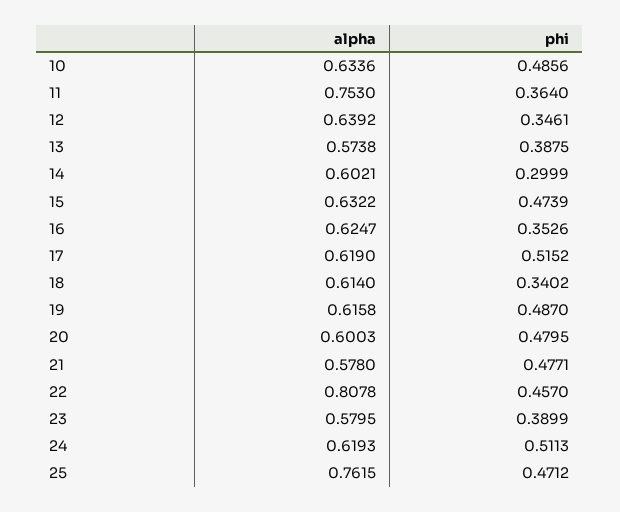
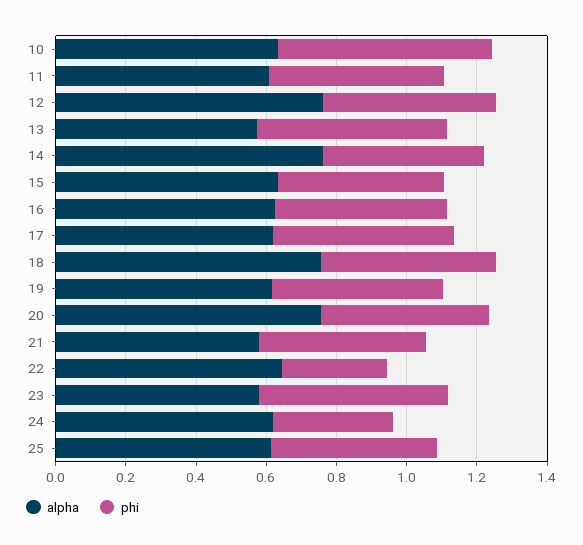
  {
    "alpha": {
      "10": 0.6336,
-     "11": 0.753,
+     "11": 0.6,
-     "12": 0.6392,
+     "12": 0.75,
      "13": 0.5738,
-     "14": 0.6021,
+     "14": 0.75,
      "15": 0.6322,
      "16": 0.6247,
      "17": 0.619,
-     "18": 0.614,
+     "18": 0.75,
      "19": 0.6158,
-     "20": 0.6003,
+     "20": 0.75,
      "21": 0.578,
-     "22": 0.8078,
+     "22": 0.65,
      "23": 0.5795,
      "24": 0.6193,
-     "25": 0.7615
+     "25": 0.6
    },
    "phi": {
-     "10": 0.4856,
+     "10": 0.6,
-     "11": 0.364,
+     "11": 0.5,
-     "12": 0.3461,
+     "12": 0.5,
-     "13": 0.3875,
+     "13": 0.55,
-     "14": 0.2999,
+     "14": 0.45,
      "15": 0.4739,
-     "16": 0.3526,
+     "16": 0.5,
      "17": 0.5152,
-     "18": 0.3402,
+     "18": 0.5,
      "19": 0.487,
      "20": 0.4795,
      "21": 0.4771,
-     "22": 0.457,
+     "22": 0.3,
-     "23": 0.3899,
+     "23": 0.55,
-     "24": 0.5113,
+     "24": 0.35,
      "25": 0.4712
    }
  }

